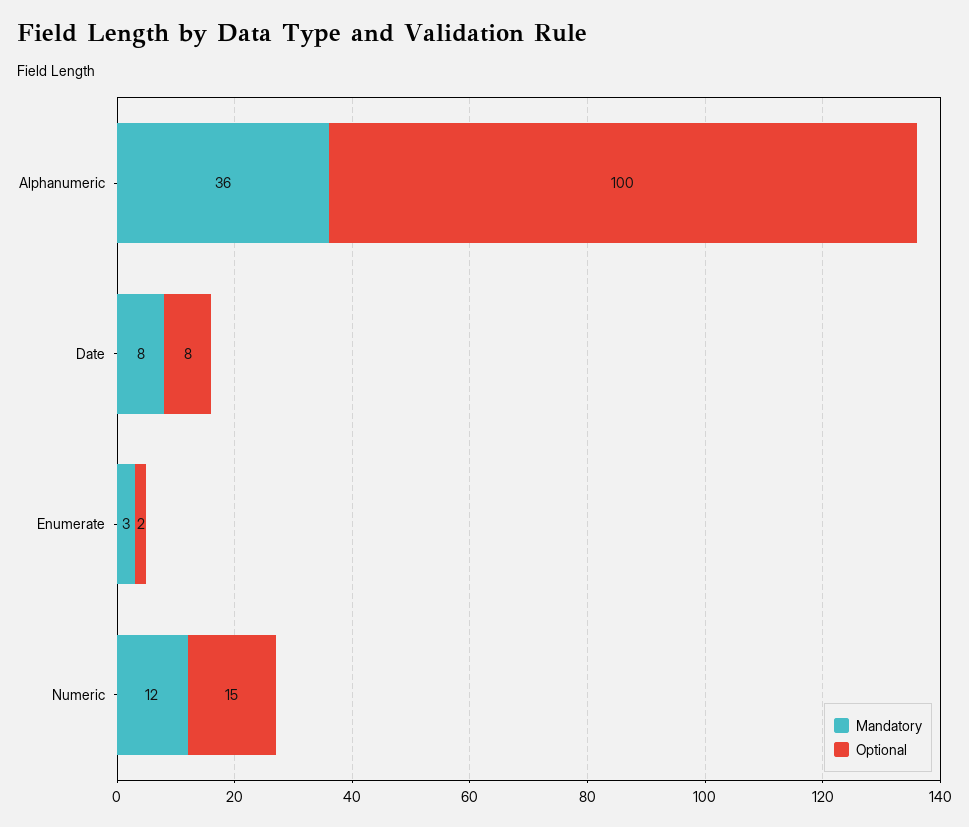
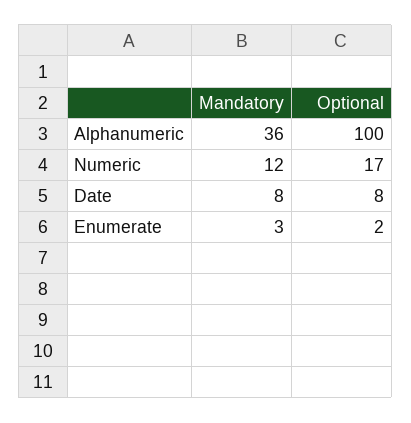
  {
    "Mandatory": {
      "Alphanumeric": 36,
      "Date": 8,
      "Enumerate": 3,
      "Numeric": 12
    },
    "Optional": {
      "Alphanumeric": 100,
      "Date": 8,
      "Enumerate": 2,
-     "Numeric": 15
+     "Numeric": 17
    }
  }

